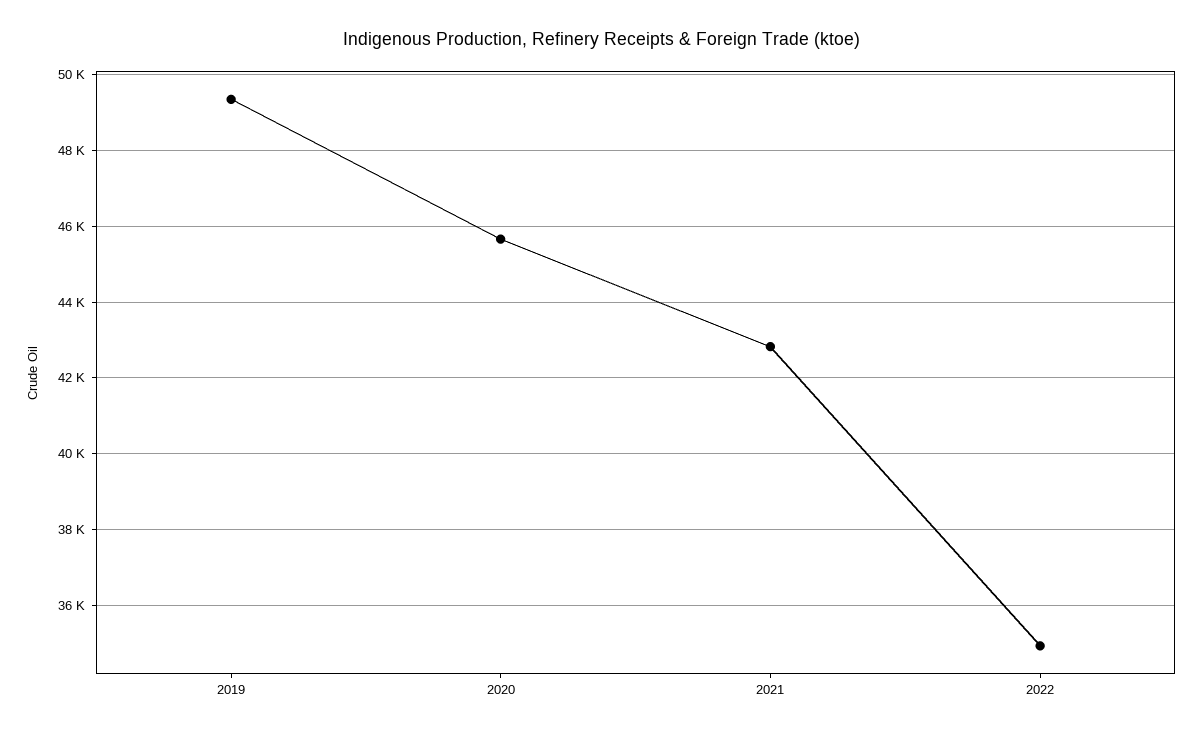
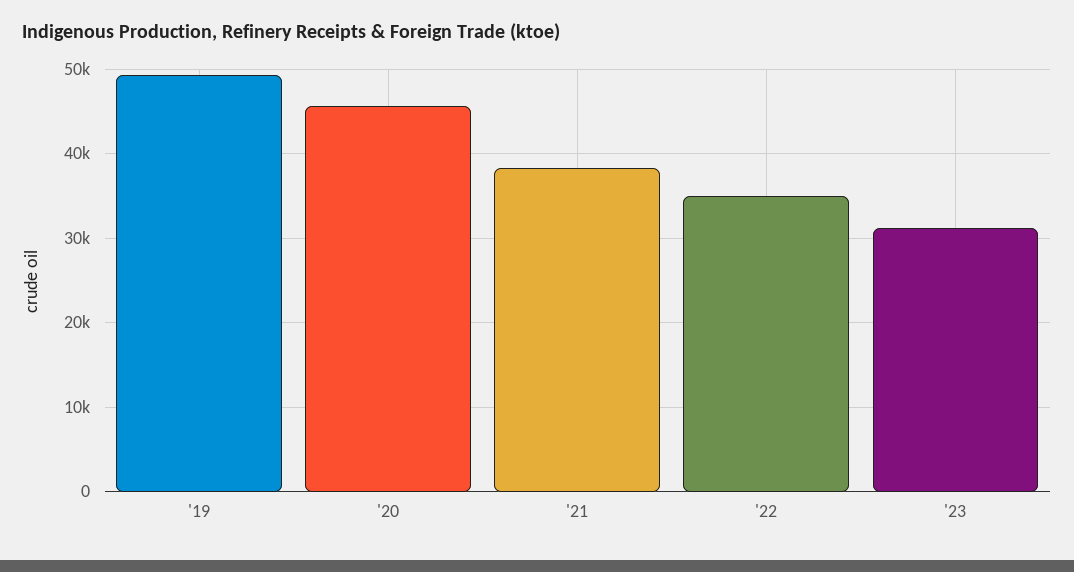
  {
    "2019": 49400,
    "2020": 45600,
-   "2021": 42800,
+   "2021": 38000,
-   "2022": 35000
+   "2022": 35000,
+   "'23": 31000
  }

